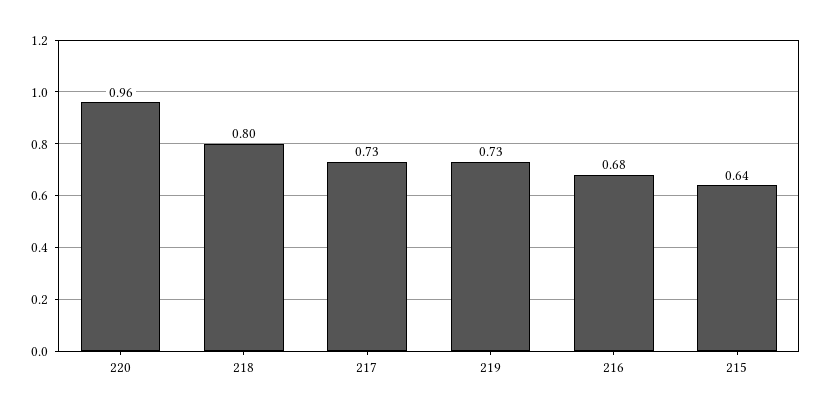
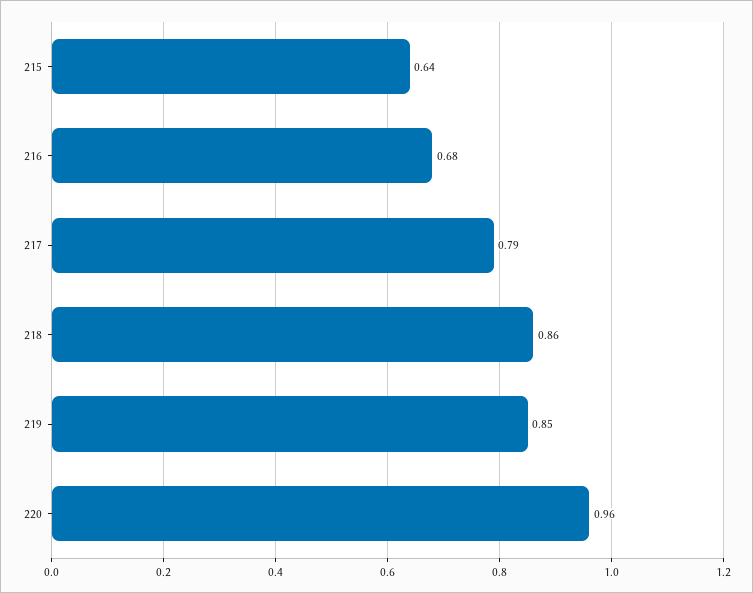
  {
    "220": 0.96,
-   "218": 0.8,
+   "218": 0.86,
-   "217": 0.73,
+   "217": 0.79,
-   "219": 0.73,
+   "219": 0.85,
    "216": 0.68,
    "215": 0.64
  }

